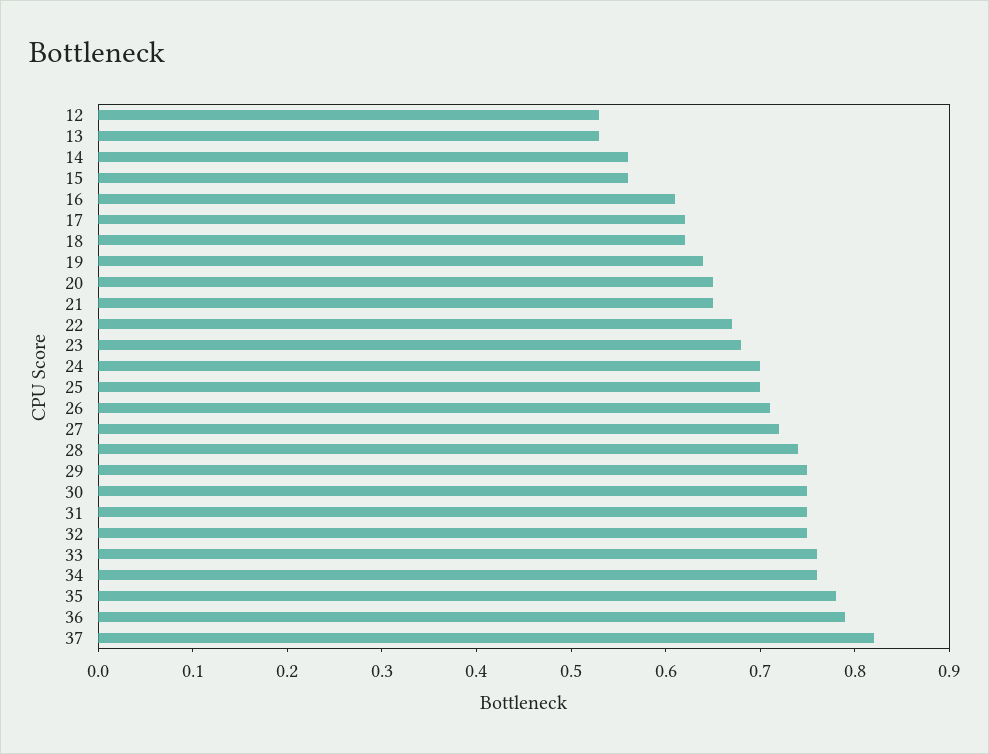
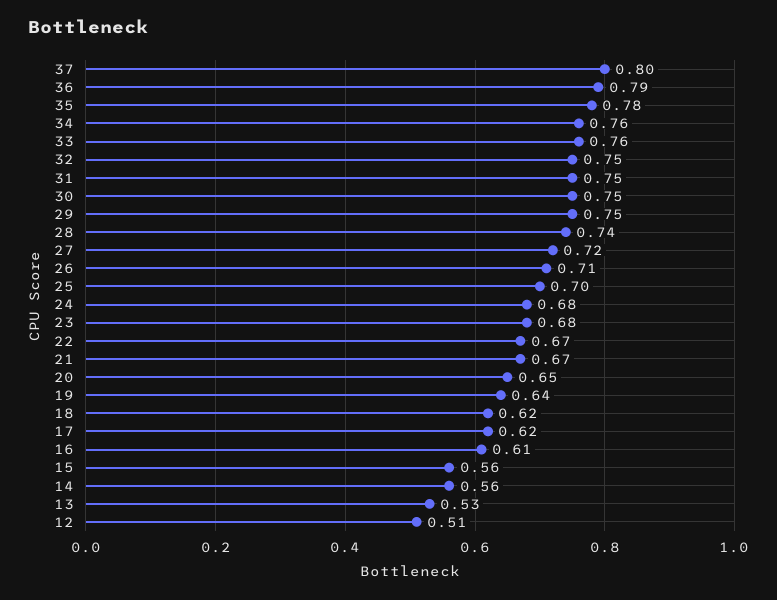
  {
-   "12": 0.53,
+   "12": 0.51,
    "13": 0.53,
    "14": 0.56,
    "15": 0.56,
    "16": 0.61,
    "17": 0.62,
    "18": 0.62,
    "19": 0.64,
    "20": 0.65,
-   "21": 0.65,
+   "21": 0.67,
    "22": 0.67,
    "23": 0.68,
-   "24": 0.7,
+   "24": 0.68,
    "25": 0.7,
    "26": 0.71,
    "27": 0.72,
    "28": 0.74,
    "29": 0.75,
    "30": 0.75,
    "31": 0.75,
    "32": 0.75,
    "33": 0.76,
    "34": 0.76,
    "35": 0.78,
    "36": 0.79,
-   "37": 0.82
+   "37": 0.8
  }

